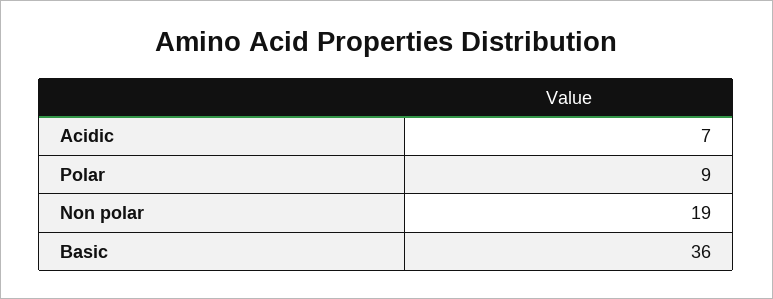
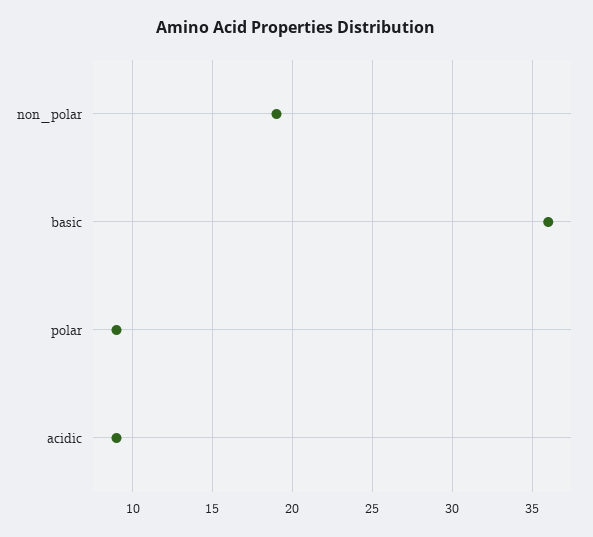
  {
-   "Acidic": 7,
+   "Acidic": 9,
    "Polar": 9,
    "Non polar": 19,
    "Basic": 36
  }

